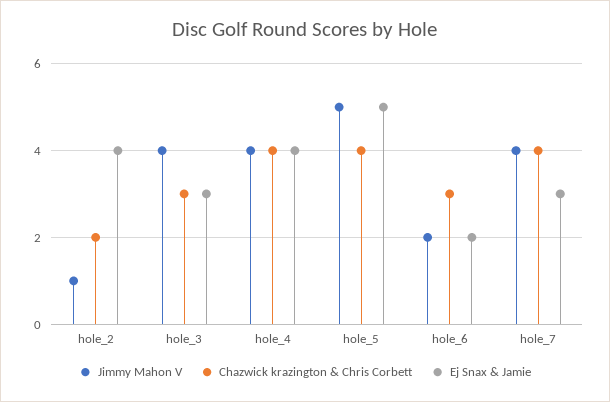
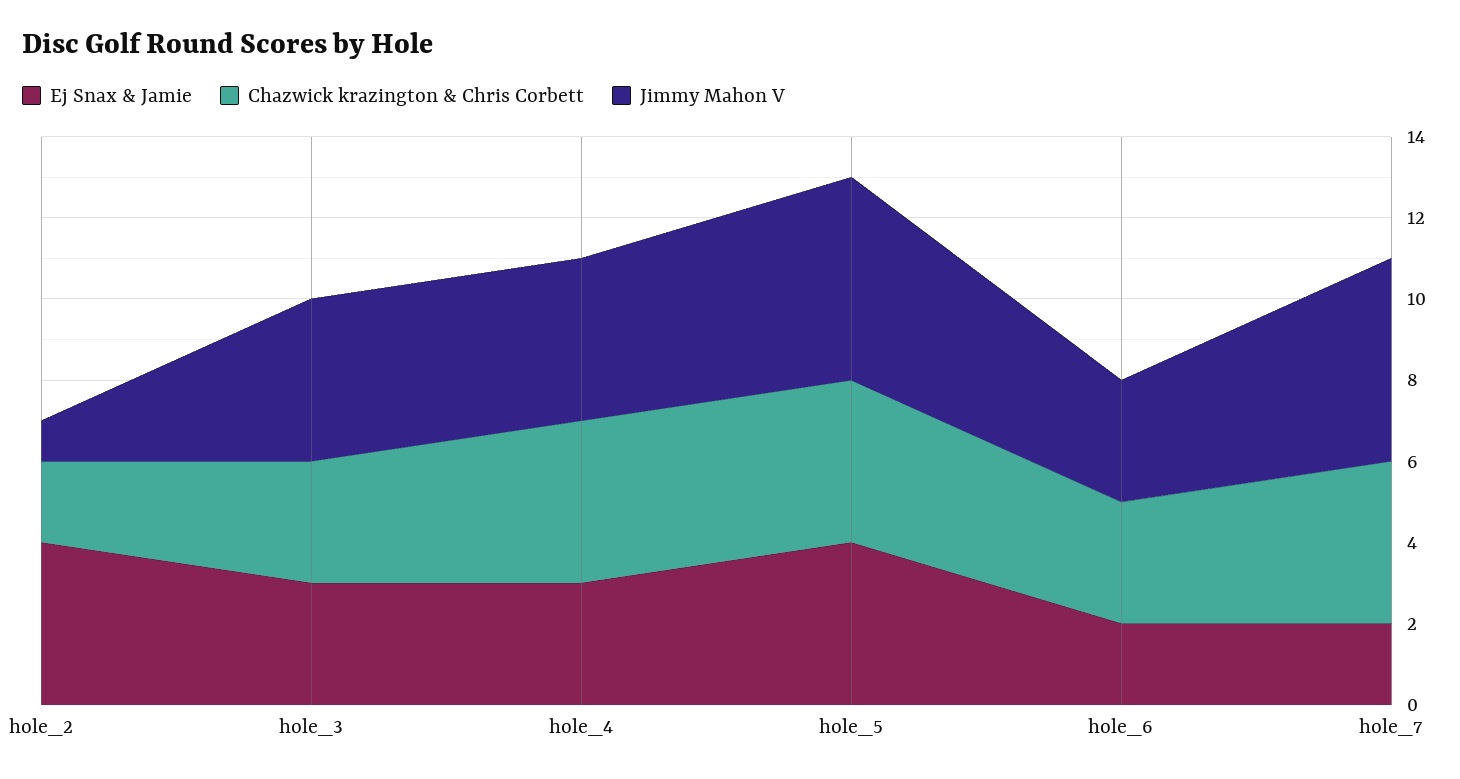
  {
    "Jimmy Mahon V": {
      "hole_2": 1,
      "hole_3": 4,
      "hole_4": 4,
      "hole_5": 5,
-     "hole_6": 2,
+     "hole_6": 3,
-     "hole_7": 4
+     "hole_7": 5
    },
    "Chazwick krazington & Chris Corbett": {
      "hole_2": 2,
      "hole_3": 3,
      "hole_4": 4,
      "hole_5": 4,
      "hole_6": 3,
      "hole_7": 4
    },
    "Ej Snax & Jamie": {
      "hole_2": 4,
      "hole_3": 3,
-     "hole_4": 4,
+     "hole_4": 3,
-     "hole_5": 5,
+     "hole_5": 4,
      "hole_6": 2,
-     "hole_7": 3
+     "hole_7": 2
    }
  }

